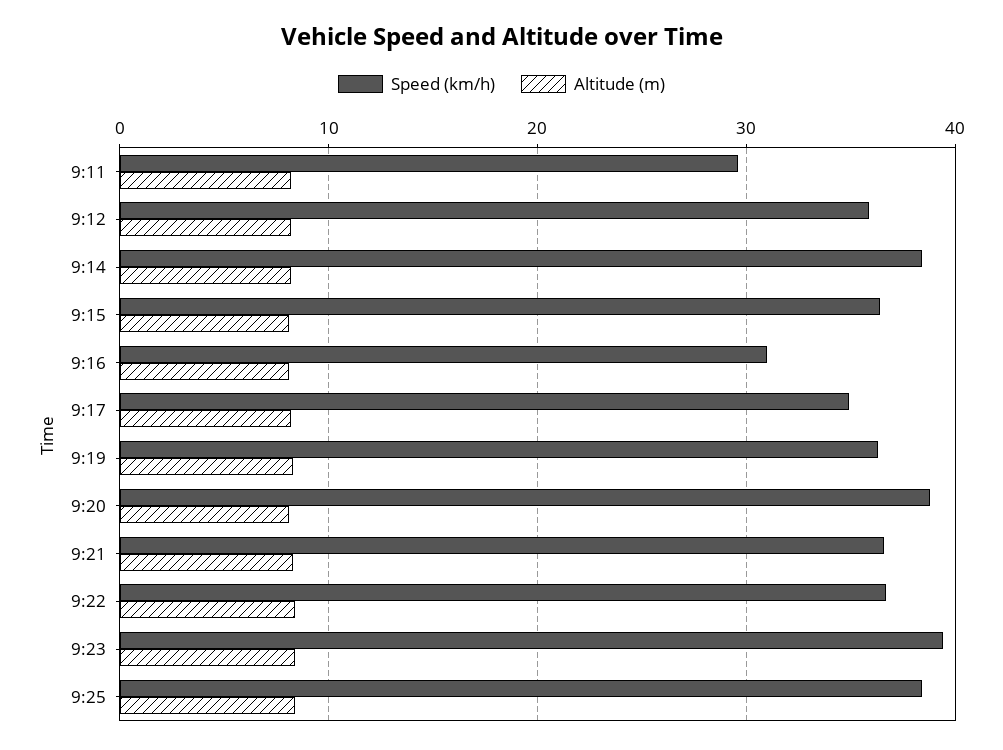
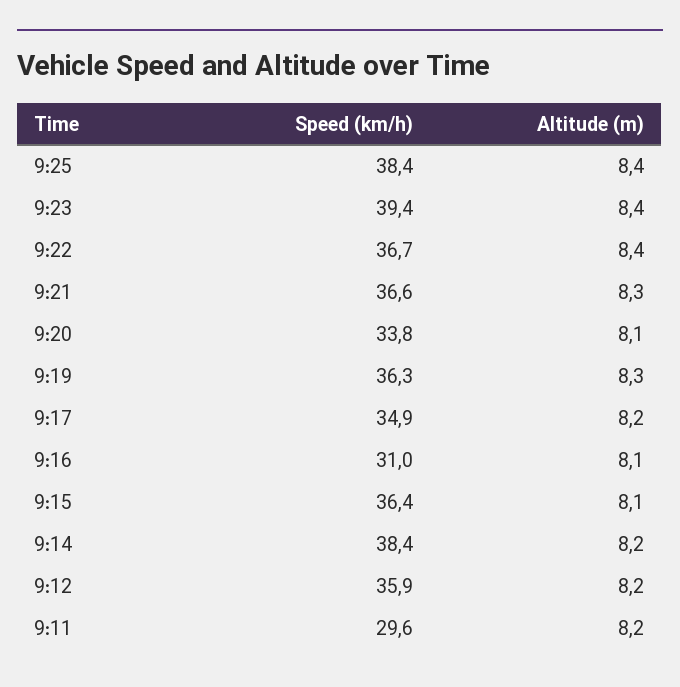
  {
    "Speed (km/h)": {
      "9:11": 29.6,
      "9:12": 35.9,
      "9:14": 38.4,
      "9:15": 36.4,
      "9:16": 31,
      "9:17": 34.9,
      "9:19": 36.3,
-     "9:20": 39,
+     "9:20": 33.8,
      "9:21": 36.6,
      "9:22": 36.7,
      "9:23": 39.4,
      "9:25": 38.4
    },
    "Altitude (m)": {
      "9:11": 8.2,
      "9:12": 8.2,
      "9:14": 8.2,
      "9:15": 8.1,
      "9:16": 8.1,
      "9:17": 8.2,
      "9:19": 8.3,
      "9:20": 8.1,
      "9:21": 8.3,
      "9:22": 8.4,
      "9:23": 8.4,
      "9:25": 8.4
    }
  }

